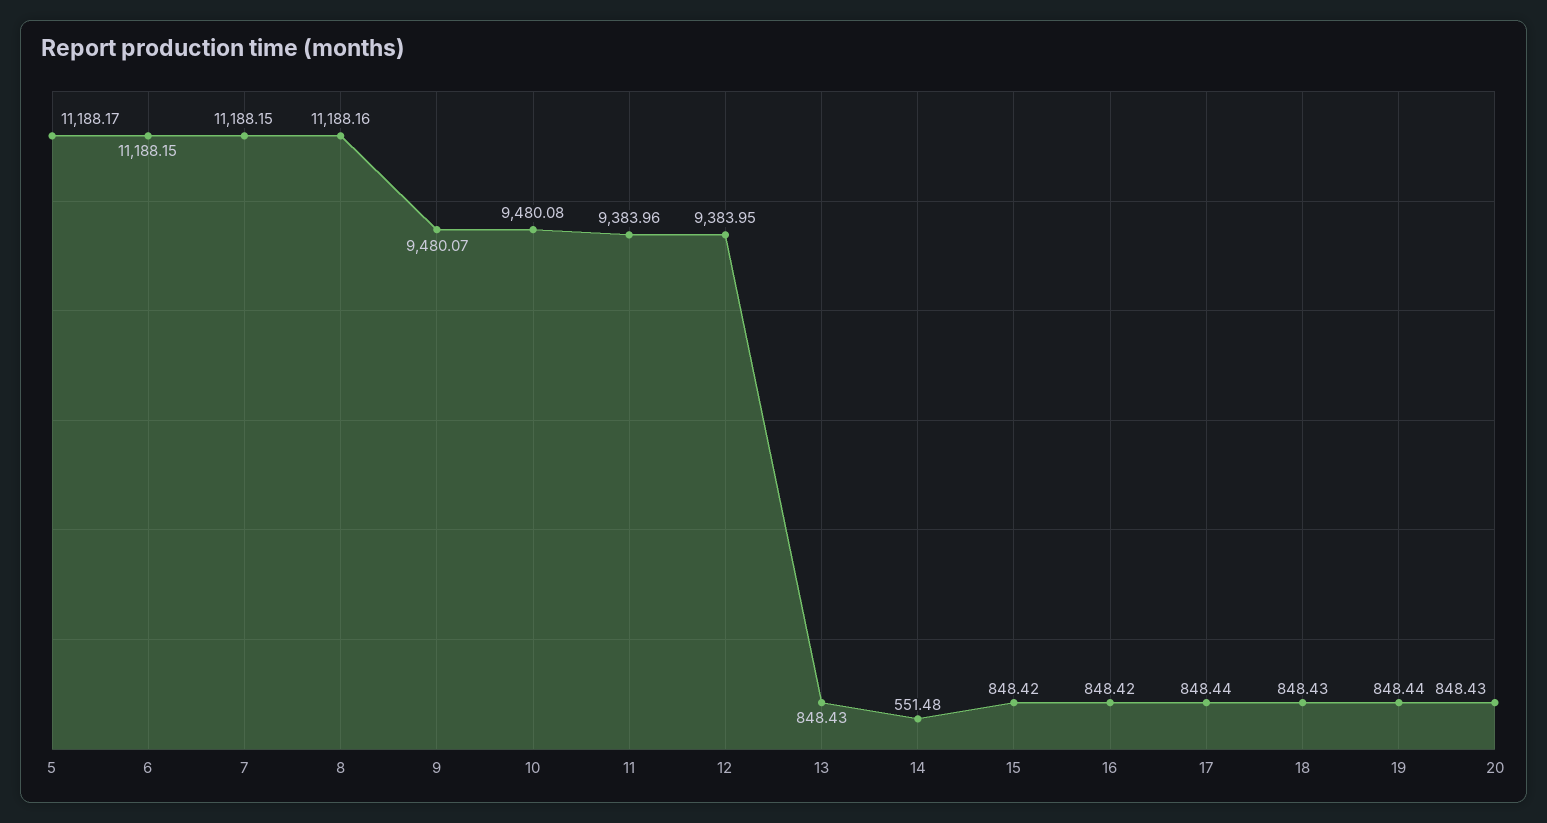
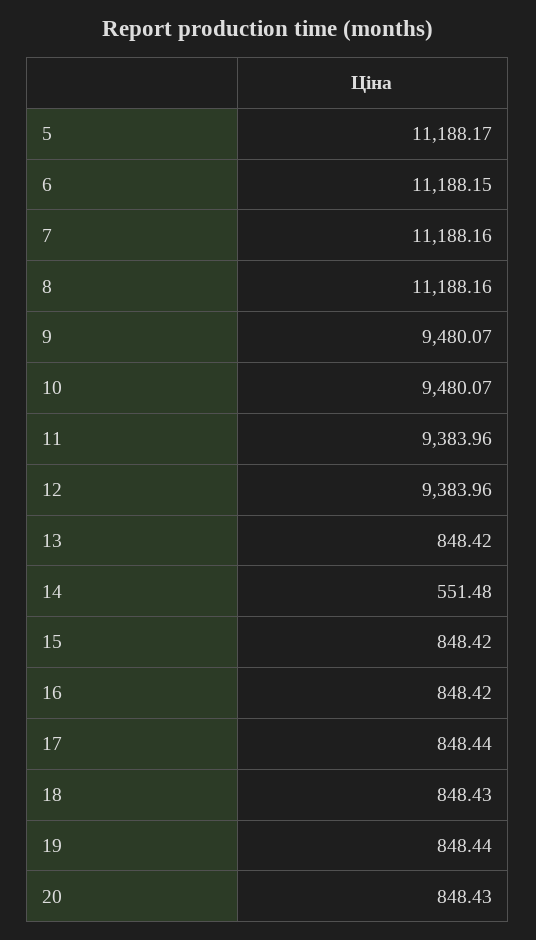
  {
    "5": 11188.17,
    "6": 11188.15,
-   "7": 11188.15,
+   "7": 11188.16,
    "8": 11188.16,
    "9": 9480.07,
-   "10": 9480.08,
+   "10": 9480.07,
    "11": 9383.96,
-   "12": 9383.95,
+   "12": 9383.96,
-   "13": 848.43,
+   "13": 848.42,
    "14": 551.48,
    "15": 848.42,
    "16": 848.42,
    "17": 848.44,
    "18": 848.43,
    "19": 848.44,
    "20": 848.43
  }

